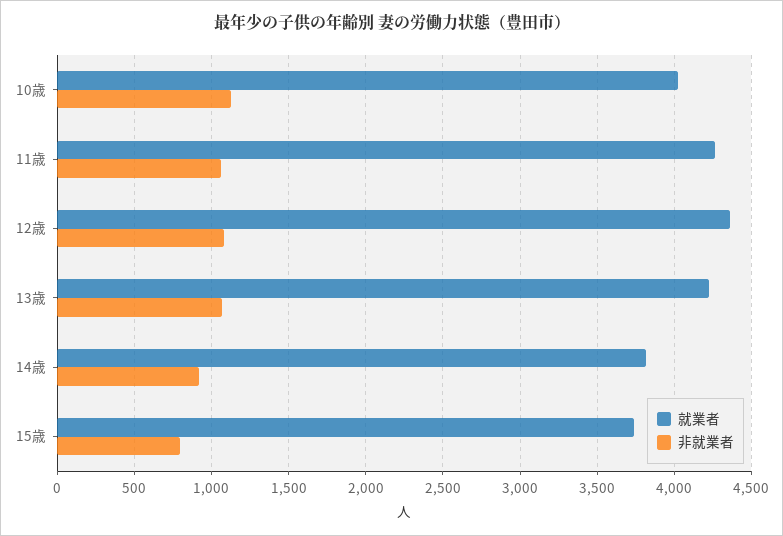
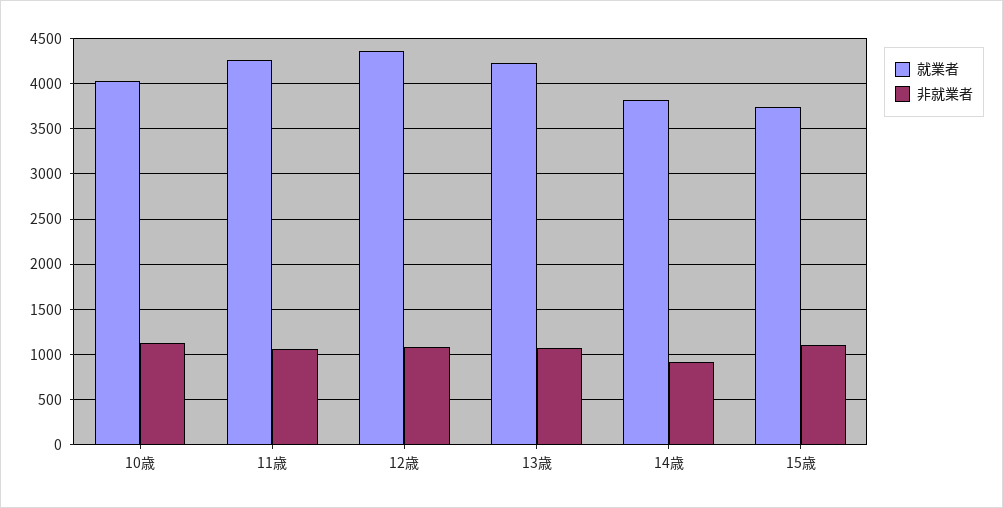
  {
    "就業者": {
      "10歳": 4050,
      "11歳": 4250,
      "12歳": 4350,
      "13歳": 4250,
      "14歳": 3800,
      "15歳": 3750
    },
    "非就業者": {
      "10歳": 1150,
      "11歳": 1050,
      "12歳": 1100,
      "13歳": 1050,
      "14歳": 900,
-     "15歳": 800
+     "15歳": 1100
    }
  }

